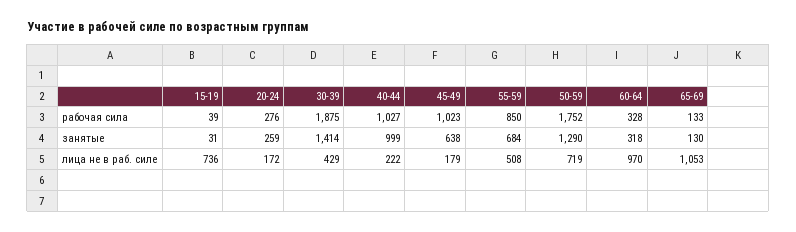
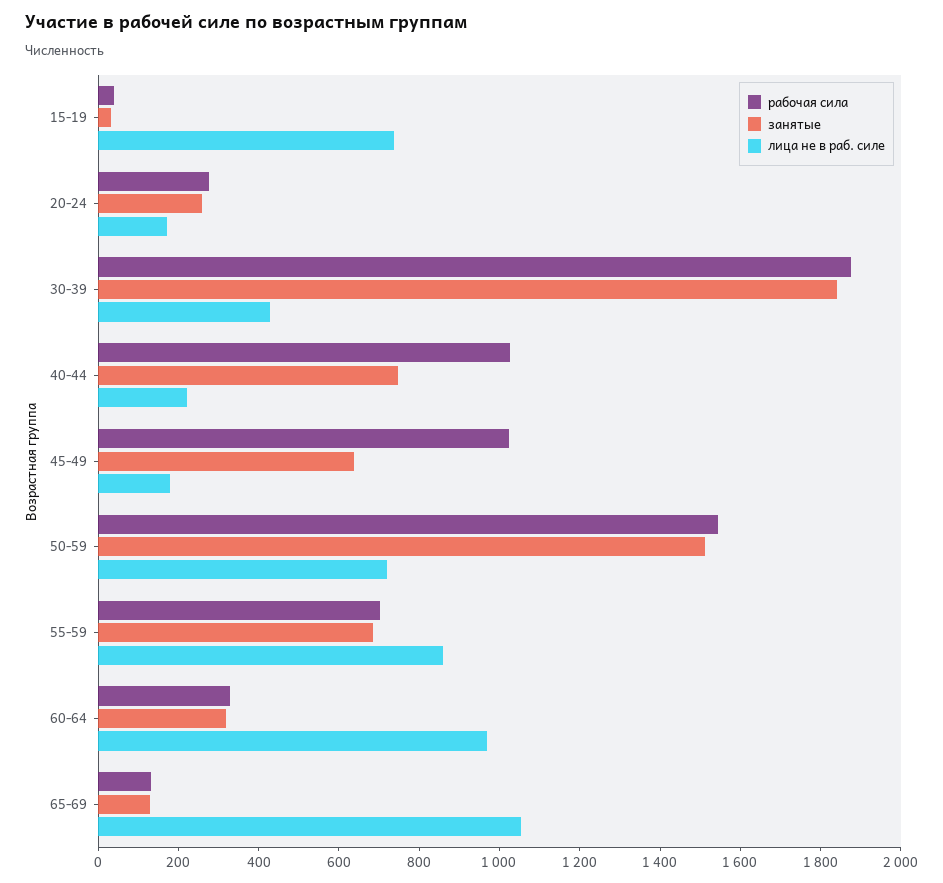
  {
    "рабочая сила": {
      "15-19": 39,
      "20-24": 276,
      "30-39": 1875,
      "40-44": 1027,
      "45-49": 1023,
-     "55-59": 850,
+     "55-59": 700,
-     "50-59": 1752,
+     "50-59": 1550,
      "60-64": 328,
      "65-69": 133
    },
    "занятые": {
      "15-19": 31,
      "20-24": 259,
-     "30-39": 1414,
+     "30-39": 1850,
-     "40-44": 999,
+     "40-44": 750,
      "45-49": 638,
      "55-59": 684,
-     "50-59": 1290,
+     "50-59": 1500,
      "60-64": 318,
      "65-69": 130
    },
    "лица не в раб. силе": {
      "15-19": 736,
      "20-24": 172,
      "30-39": 429,
      "40-44": 222,
      "45-49": 179,
-     "55-59": 508,
+     "55-59": 850,
      "50-59": 719,
      "60-64": 970,
      "65-69": 1053
    }
  }

